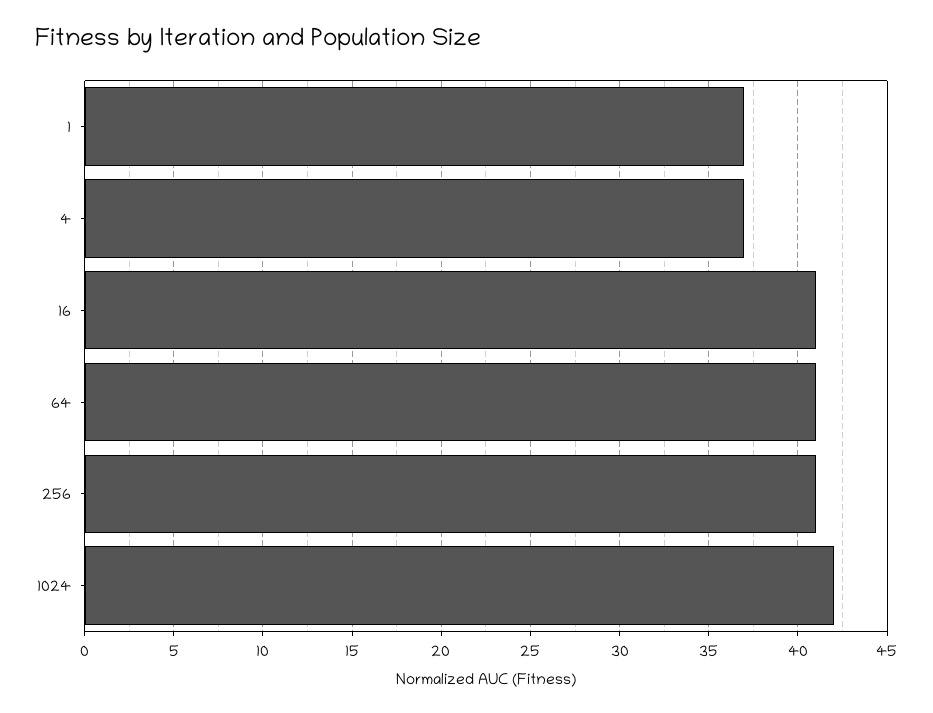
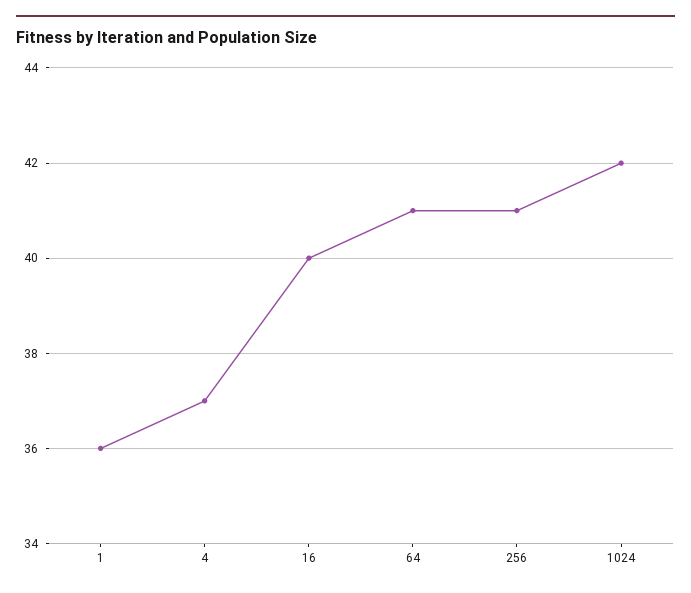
  {
-   "1": 37,
+   "1": 36,
    "4": 37,
-   "16": 41,
+   "16": 40,
    "64": 41,
    "256": 41,
    "1024": 42
  }

